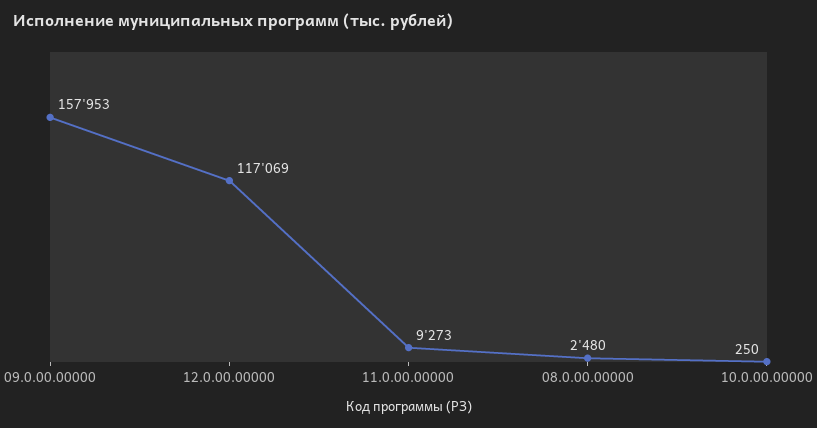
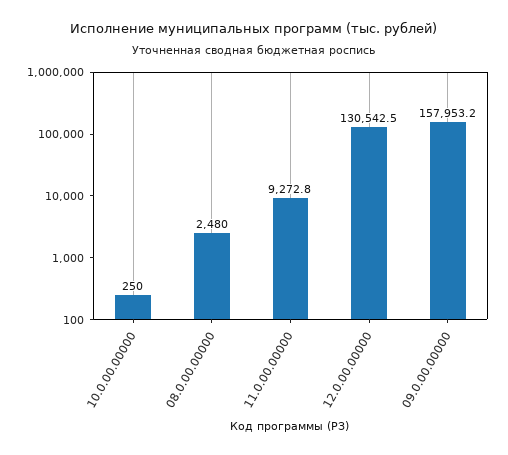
  {
    "09.0.00.00000": 157953.2,
-   "12.0.00.00000": 117069,
+   "12.0.00.00000": 130542.5,
    "11.0.00.00000": 9272.8,
    "08.0.00.00000": 2480,
    "10.0.00.00000": 250
  }

